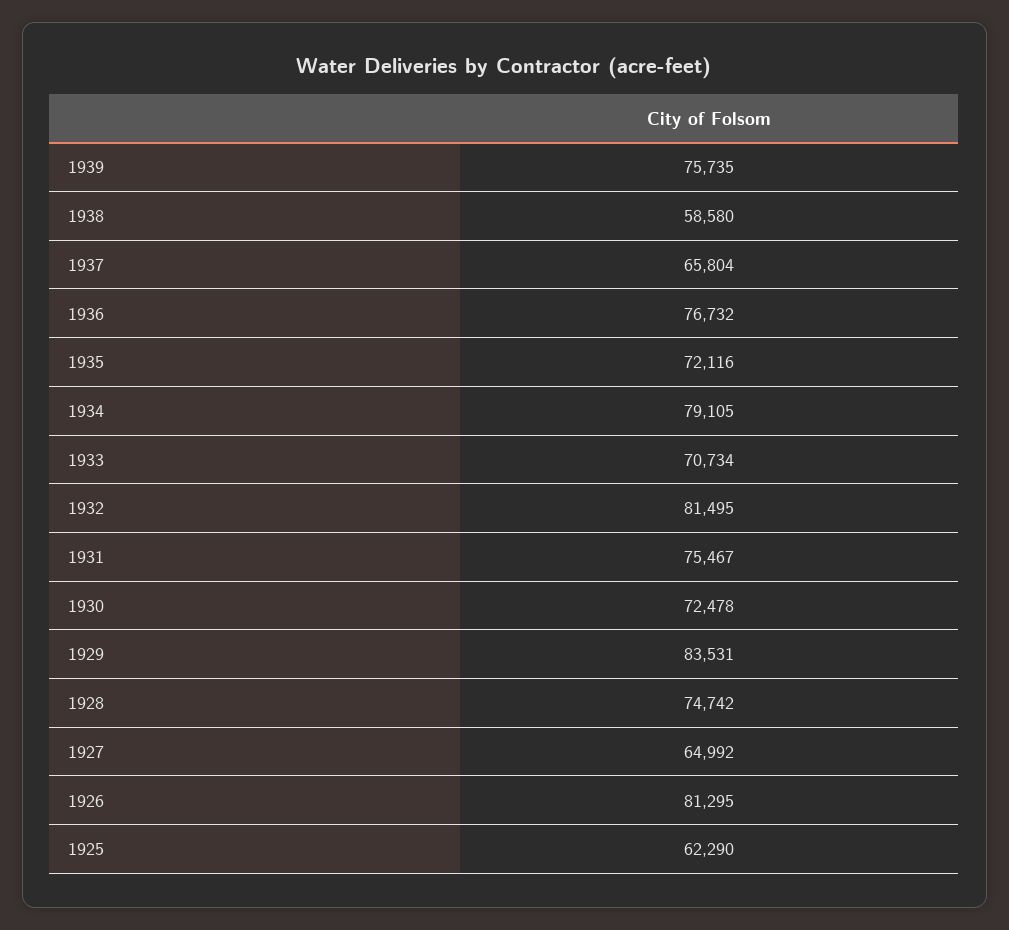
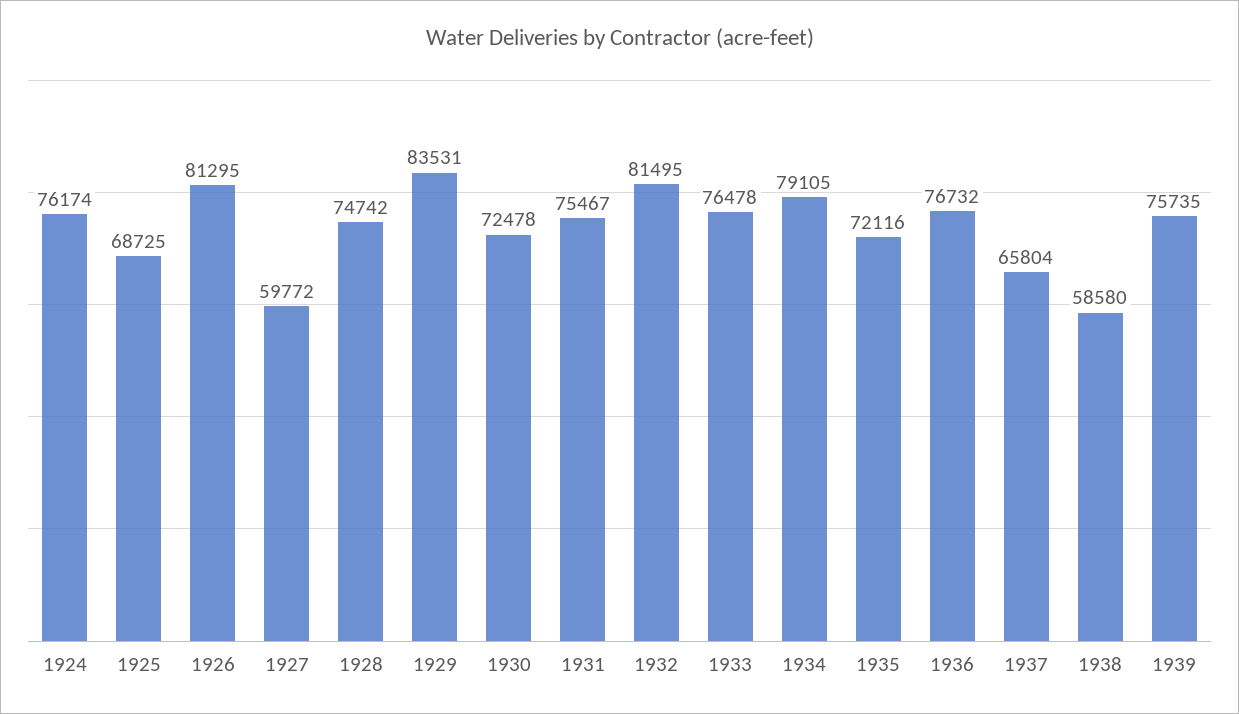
  {
    "1939": 75735,
    "1938": 58580,
    "1937": 65804,
    "1936": 76732,
    "1935": 72116,
    "1934": 79105,
-   "1933": 70734,
+   "1933": 76478,
    "1932": 81495,
    "1931": 75467,
    "1930": 72478,
    "1929": 83531,
    "1928": 74742,
-   "1927": 64992,
+   "1927": 59772,
    "1926": 81295,
-   "1925": 62290
+   "1925": 68725,
+   "1924": 76174
  }

